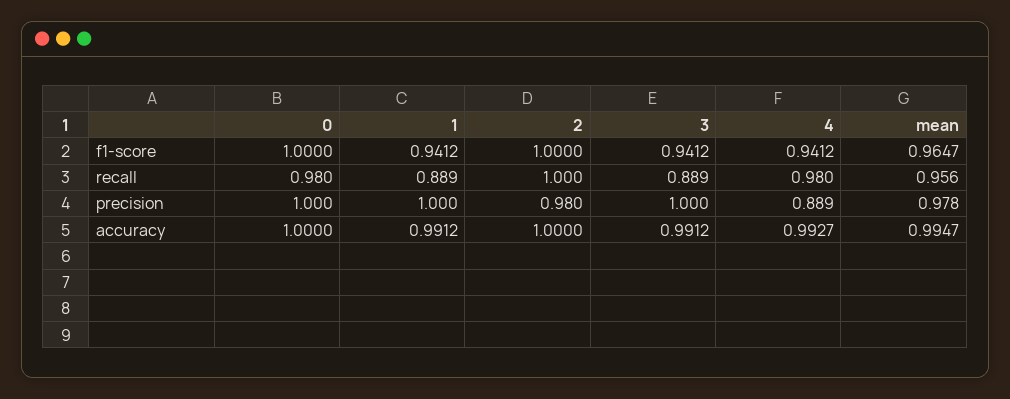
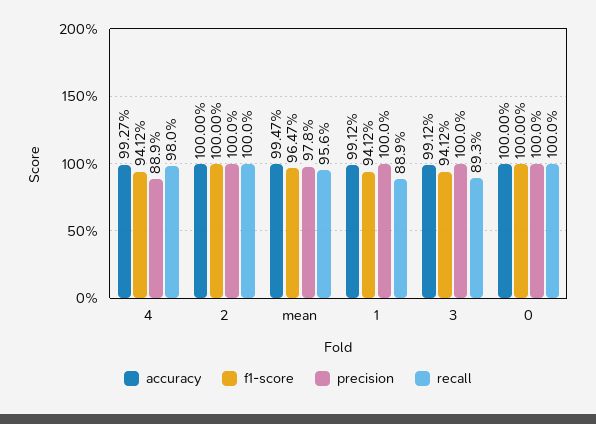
  {
    "f1-score": {
      "0": 1,
      "1": 0.9412,
      "2": 1,
      "3": 0.9412,
      "4": 0.9412,
      "mean": 0.9647
    },
    "recall": {
-     "0": 0.98,
+     "0": 1,
      "1": 0.889,
      "2": 1,
-     "3": 0.889,
+     "3": 0.893,
      "4": 0.98,
      "mean": 0.956
    },
    "precision": {
      "0": 1,
      "1": 1,
-     "2": 0.98,
+     "2": 1,
      "3": 1,
      "4": 0.889,
      "mean": 0.978
    },
    "accuracy": {
      "0": 1,
      "1": 0.9912,
      "2": 1,
      "3": 0.9912,
      "4": 0.9927,
      "mean": 0.9947
    }
  }

